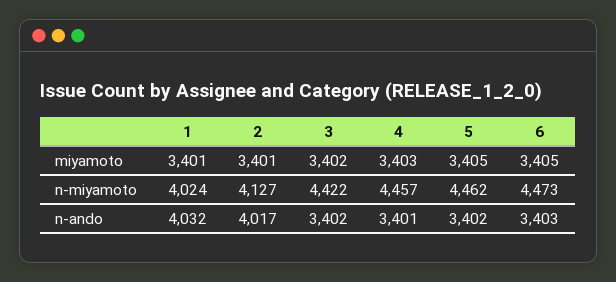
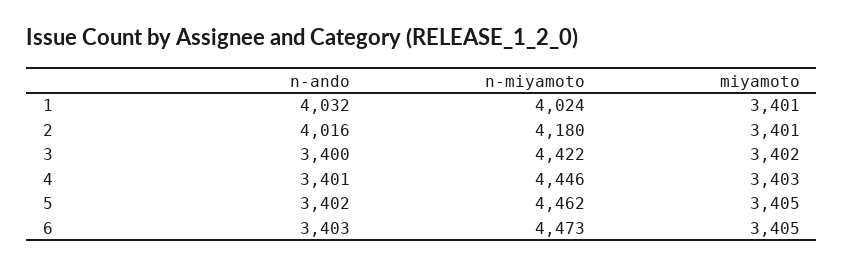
  {
    "1": {
      "miyamoto": 3401,
      "n-miyamoto": 4024,
      "n-ando": 4032
    },
    "2": {
      "miyamoto": 3401,
-     "n-miyamoto": 4127,
+     "n-miyamoto": 4180,
-     "n-ando": 4017
+     "n-ando": 4016
    },
    "3": {
      "miyamoto": 3402,
      "n-miyamoto": 4422,
-     "n-ando": 3402
+     "n-ando": 3400
    },
    "4": {
      "miyamoto": 3403,
-     "n-miyamoto": 4457,
+     "n-miyamoto": 4446,
      "n-ando": 3401
    },
    "5": {
      "miyamoto": 3405,
      "n-miyamoto": 4462,
      "n-ando": 3402
    },
    "6": {
      "miyamoto": 3405,
      "n-miyamoto": 4473,
      "n-ando": 3403
    }
  }

